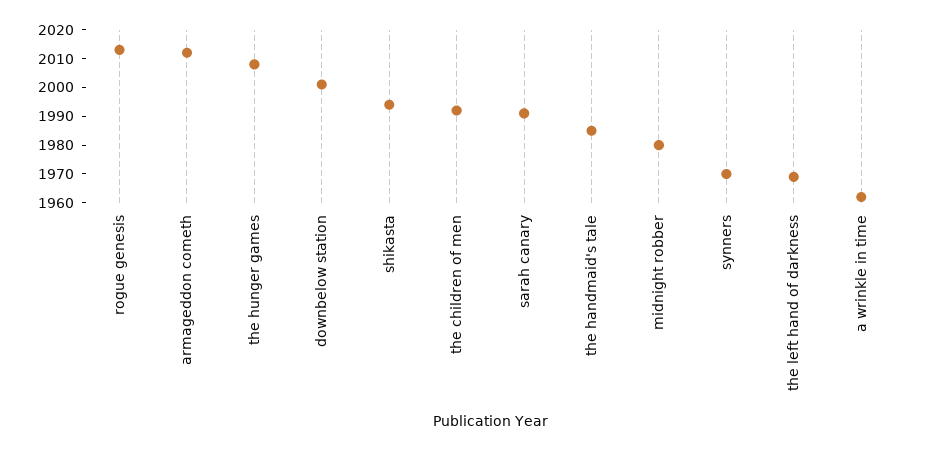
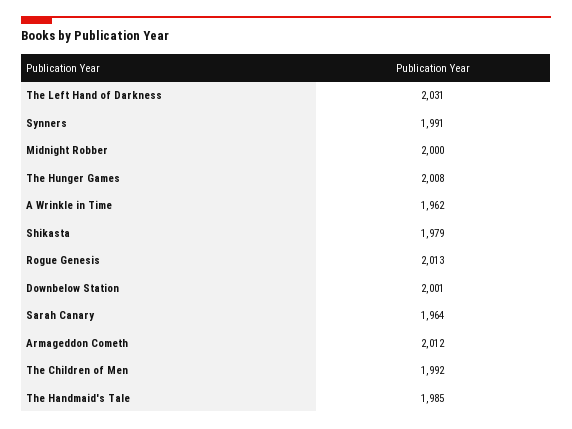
  {
    "rogue genesis": 2013,
    "armageddon cometh": 2012,
    "the hunger games": 2008,
    "downbelow station": 2001,
-   "shikasta": 1995,
+   "shikasta": 1979,
    "the children of men": 1992,
-   "sarah canary": 1990,
+   "sarah canary": 1964,
    "the handmaid's tale": 1985,
-   "midnight robber": 1980,
+   "midnight robber": 2000,
-   "synners": 1970,
+   "synners": 1991,
-   "the left hand of darkness": 1970,
+   "the left hand of darkness": 2031,
    "a wrinkle in time": 1962
  }

